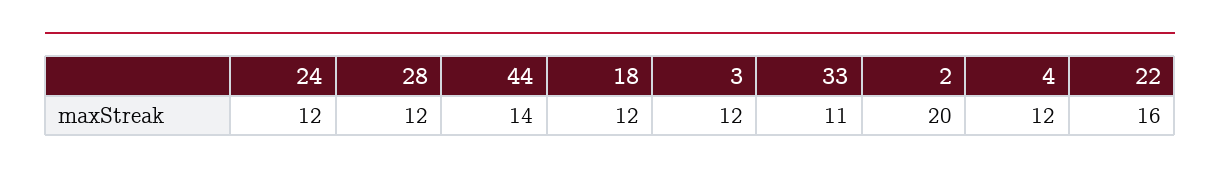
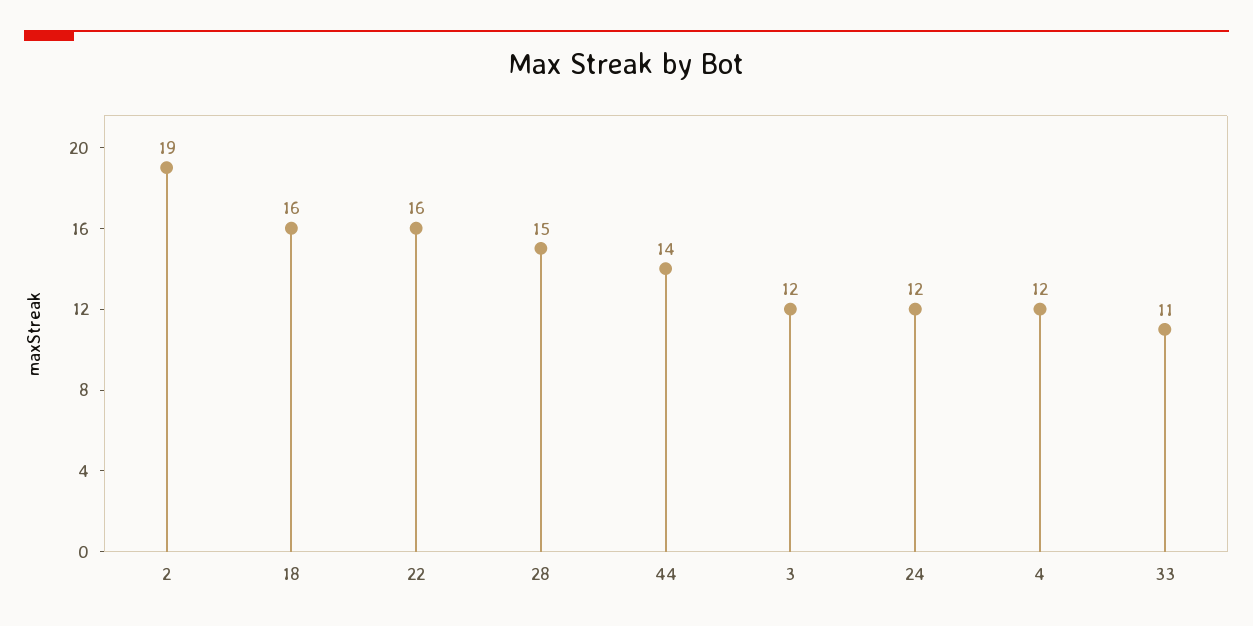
  {
    "24": 12,
-   "28": 12,
+   "28": 15,
    "44": 14,
-   "18": 12,
+   "18": 16,
    "3": 12,
    "33": 11,
-   "2": 20,
+   "2": 19,
    "4": 12,
    "22": 16
  }

